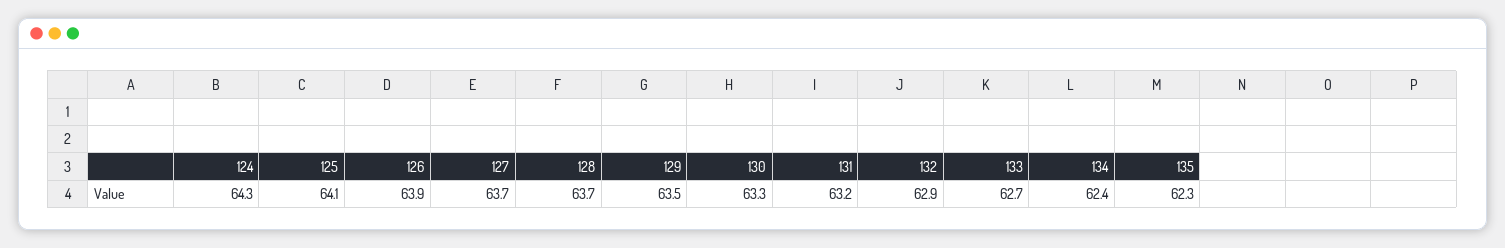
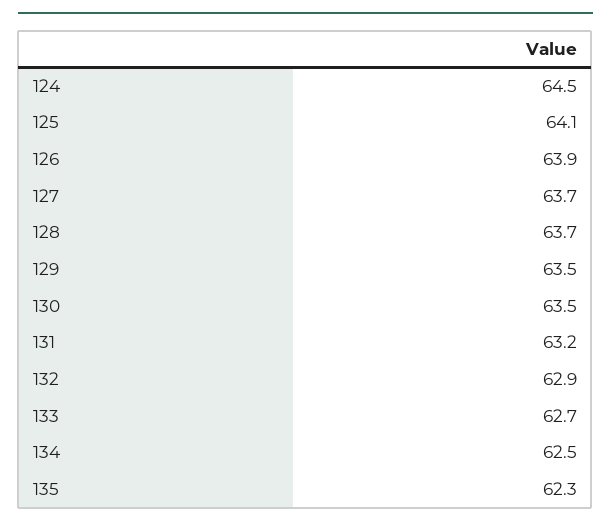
  {
-   "124": 64.3,
+   "124": 64.5,
    "125": 64.1,
    "126": 63.9,
    "127": 63.7,
    "128": 63.7,
    "129": 63.5,
-   "130": 63.3,
+   "130": 63.5,
    "131": 63.2,
    "132": 62.9,
    "133": 62.7,
-   "134": 62.4,
+   "134": 62.5,
    "135": 62.3
  }

